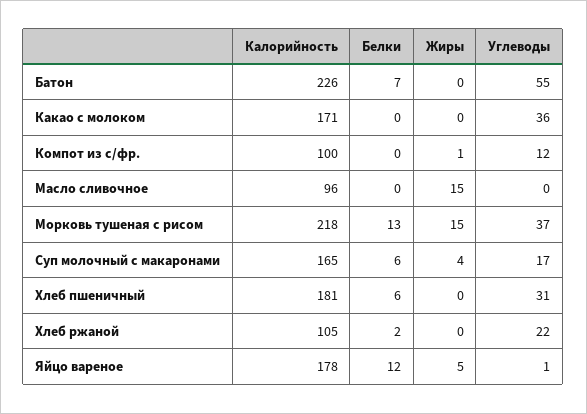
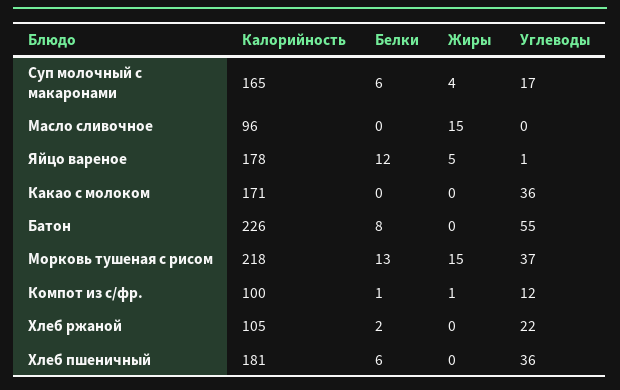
  {
    "Калорийность": {
      "Батон": 226,
      "Какао с молоком": 171,
      "Компот из с/фр.": 100,
      "Масло сливочное": 96,
      "Морковь тушеная с рисом": 218,
      "Суп молочный с макаронами": 165,
      "Хлеб пшеничный": 181,
      "Хлеб ржаной": 105,
      "Яйцо вареное": 178
    },
    "Белки": {
-     "Батон": 7,
+     "Батон": 8,
      "Какао с молоком": 0,
-     "Компот из с/фр.": 0,
+     "Компот из с/фр.": 1,
      "Масло сливочное": 0,
      "Морковь тушеная с рисом": 13,
      "Суп молочный с макаронами": 6,
      "Хлеб пшеничный": 6,
      "Хлеб ржаной": 2,
      "Яйцо вареное": 12
    },
    "Жиры": {
      "Батон": 0,
      "Какао с молоком": 0,
      "Компот из с/фр.": 1,
      "Масло сливочное": 15,
      "Морковь тушеная с рисом": 15,
      "Суп молочный с макаронами": 4,
      "Хлеб пшеничный": 0,
      "Хлеб ржаной": 0,
      "Яйцо вареное": 5
    },
    "Углеводы": {
      "Батон": 55,
      "Какао с молоком": 36,
      "Компот из с/фр.": 12,
      "Масло сливочное": 0,
      "Морковь тушеная с рисом": 37,
      "Суп молочный с макаронами": 17,
-     "Хлеб пшеничный": 31,
+     "Хлеб пшеничный": 36,
      "Хлеб ржаной": 22,
      "Яйцо вареное": 1
    }
  }

